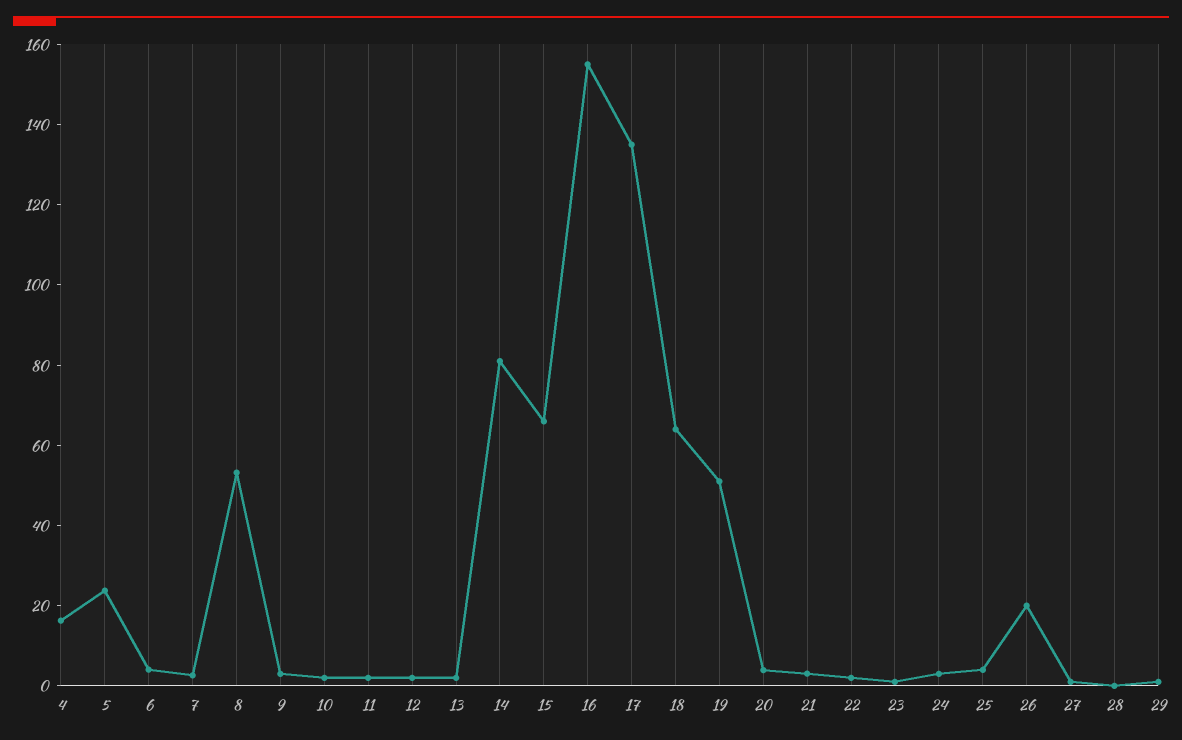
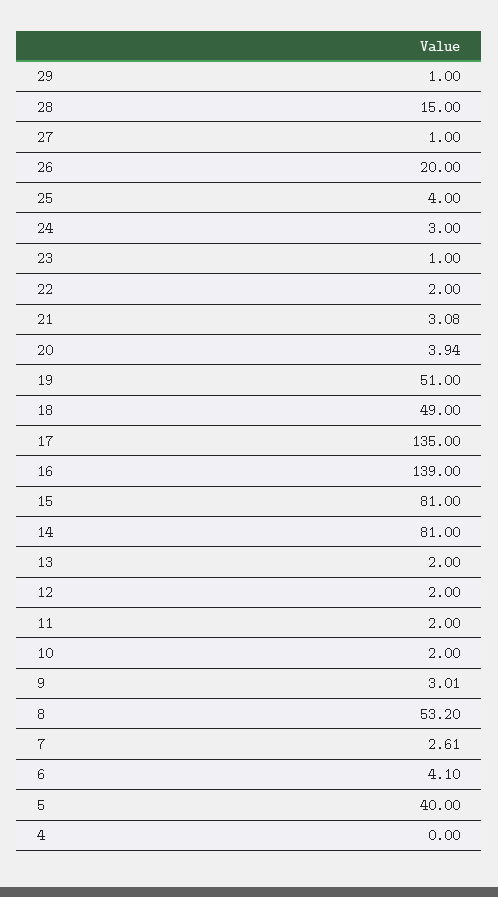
  {
-   "4": 15,
+   "4": 0,
-   "5": 25,
+   "5": 40,
    "6": 4.1,
    "7": 2.61,
    "8": 53.2,
    "9": 3.01,
    "10": 2,
    "11": 2,
    "12": 2,
    "13": 2,
    "14": 81,
-   "15": 65,
+   "15": 81,
-   "16": 155,
+   "16": 139,
    "17": 135,
-   "18": 65,
+   "18": 49,
    "19": 51,
    "20": 3.94,
    "21": 3.08,
    "22": 2,
    "23": 1,
    "24": 3,
    "25": 4,
    "26": 20,
    "27": 1,
-   "28": 0,
+   "28": 15,
    "29": 1
  }

